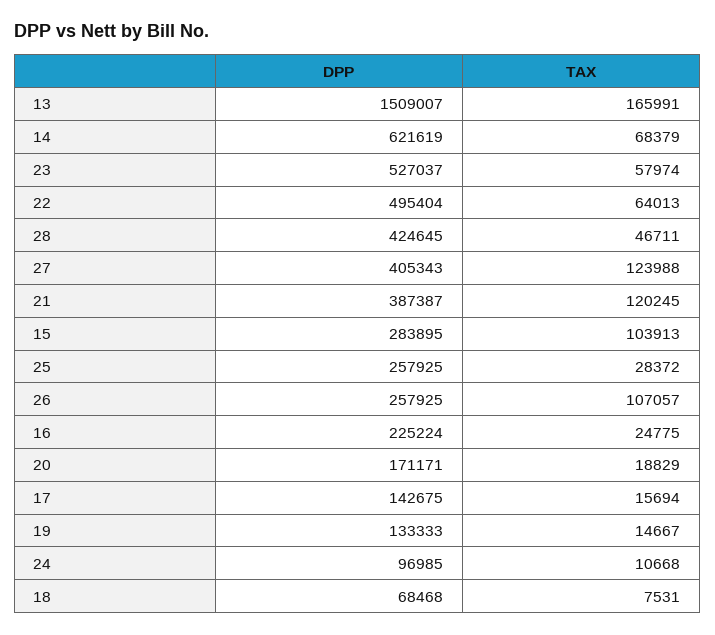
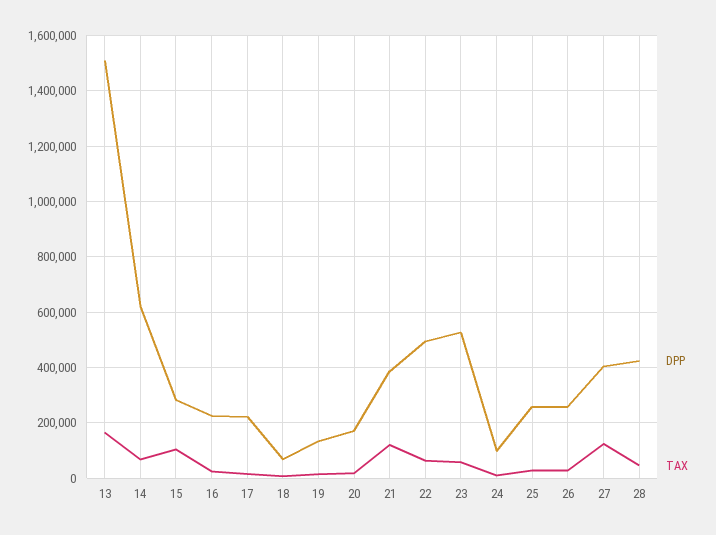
  {
    "DPP": {
      "13": 1509007,
      "14": 621619,
      "23": 527037,
      "22": 495404,
      "28": 424645,
      "27": 405343,
      "21": 387387,
      "15": 283895,
      "25": 257925,
      "26": 257925,
      "16": 225224,
      "20": 171171,
-     "17": 142675,
+     "17": 225000,
      "19": 133333,
      "24": 96985,
      "18": 68468
    },
    "TAX": {
      "13": 165991,
      "14": 68379,
      "23": 57974,
      "22": 64013,
      "28": 46711,
      "27": 123988,
      "21": 120245,
      "15": 103913,
      "25": 28372,
-     "26": 107057,
+     "26": 25000,
      "16": 24775,
      "20": 18829,
      "17": 15694,
      "19": 14667,
      "24": 10668,
      "18": 7531
    }
  }

